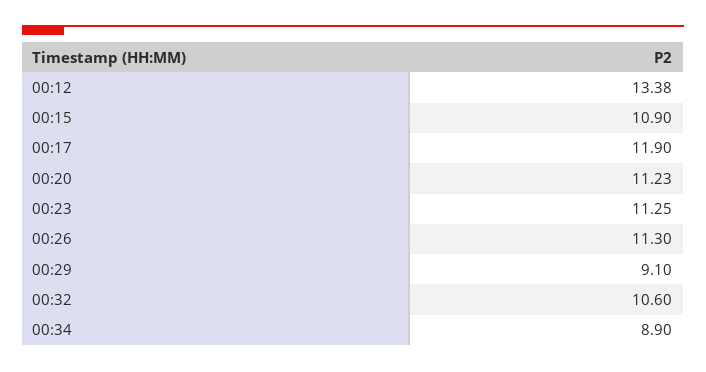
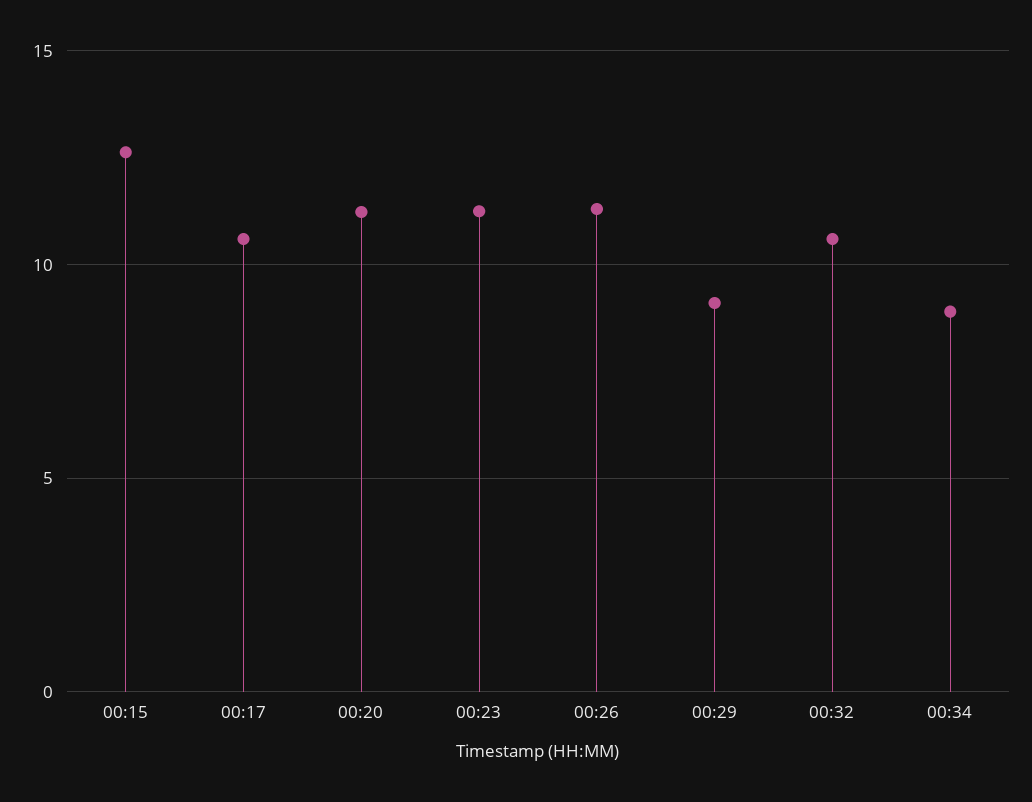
  {
-   "00:12": 13.38,
-   "00:15": 10.9,
+   "00:15": 12.5,
-   "00:17": 11.9,
+   "00:17": 10.5,
    "00:20": 11.23,
    "00:23": 11.25,
    "00:26": 11.3,
    "00:29": 9.1,
    "00:32": 10.6,
    "00:34": 8.9
  }

